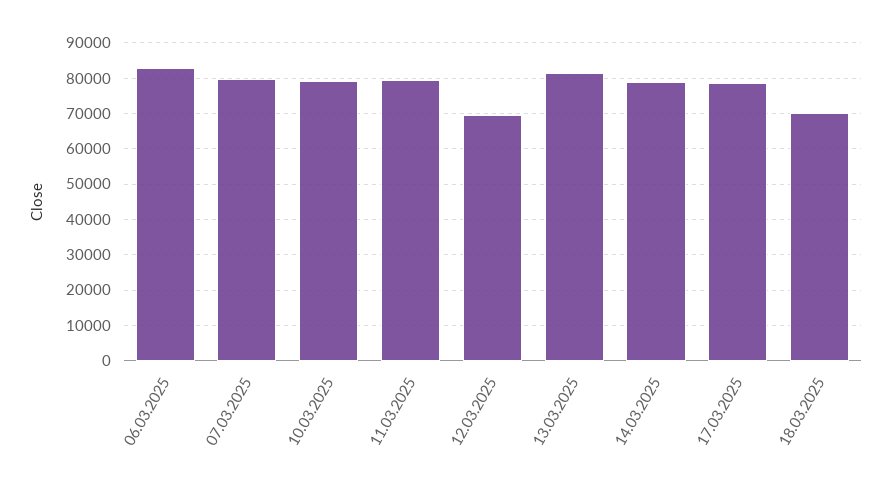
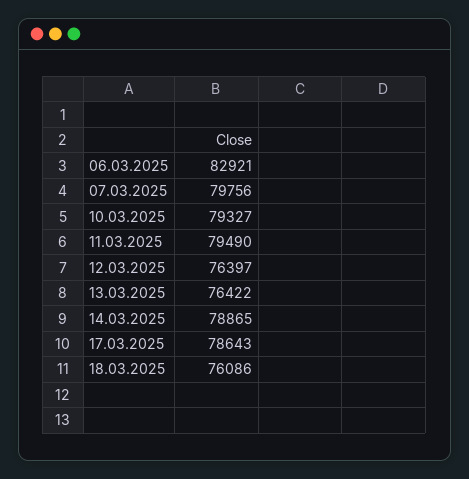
  {
    "06.03.2025": 82921,
    "07.03.2025": 79756,
    "10.03.2025": 79327,
    "11.03.2025": 79490,
-   "12.03.2025": 70000,
+   "12.03.2025": 76397,
-   "13.03.2025": 82000,
+   "13.03.2025": 76422,
    "14.03.2025": 78865,
    "17.03.2025": 78643,
-   "18.03.2025": 70000
+   "18.03.2025": 76086
  }

